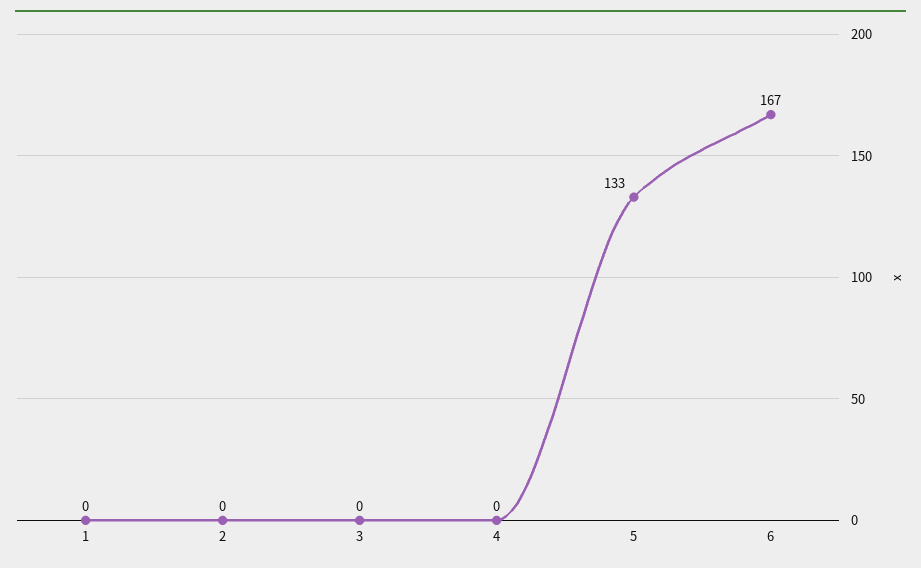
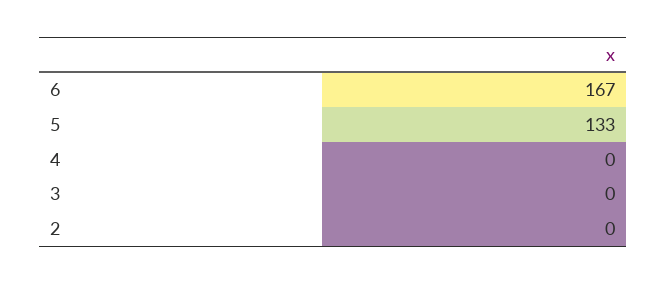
  {
-   "1": 0,
    "2": 0,
    "3": 0,
    "4": 0,
    "5": 133,
    "6": 167
  }

